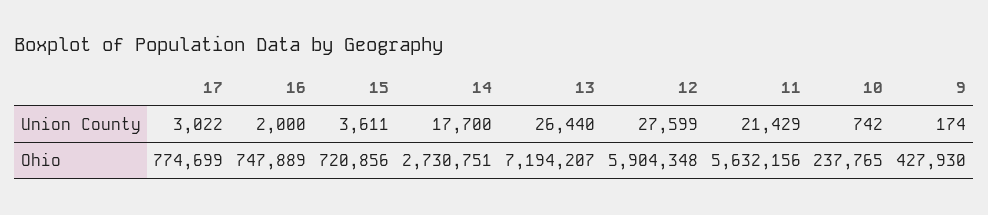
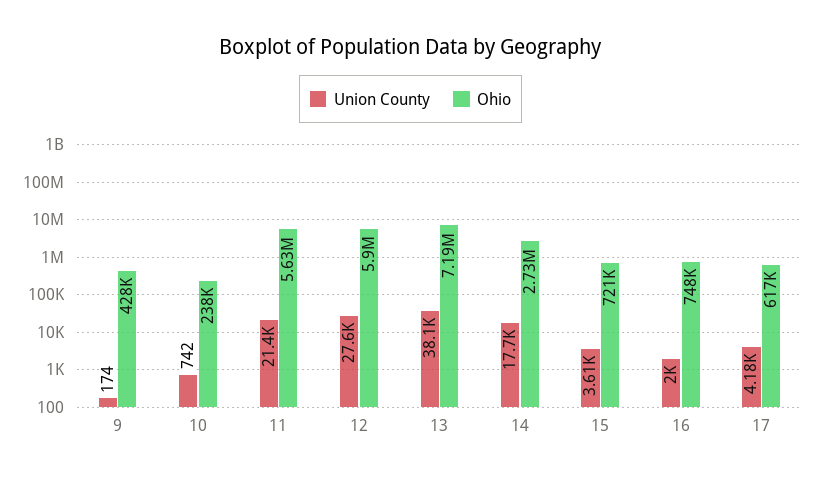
  {
    "Union County": {
-     "17": 3022,
+     "17": 4180,
      "16": 2000,
      "15": 3611,
      "14": 17700,
-     "13": 26440,
+     "13": 38100,
      "12": 27599,
      "11": 21429,
      "10": 742,
      "9": 174
    },
    "Ohio": {
-     "17": 774699,
+     "17": 617000,
      "16": 747889,
      "15": 720856,
      "14": 2730751,
      "13": 7194207,
      "12": 5904348,
      "11": 5632156,
      "10": 237765,
      "9": 427930
    }
  }

